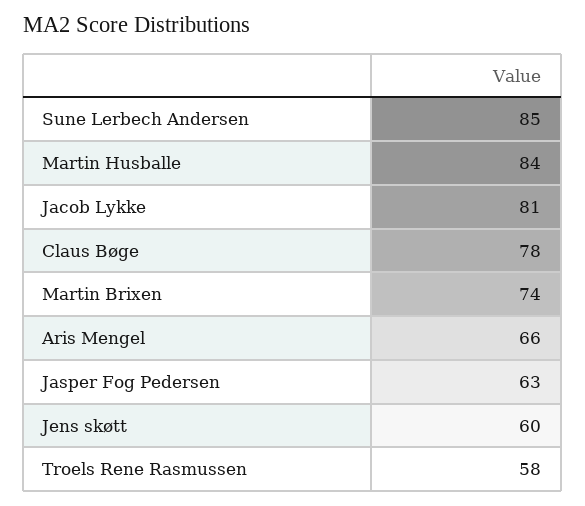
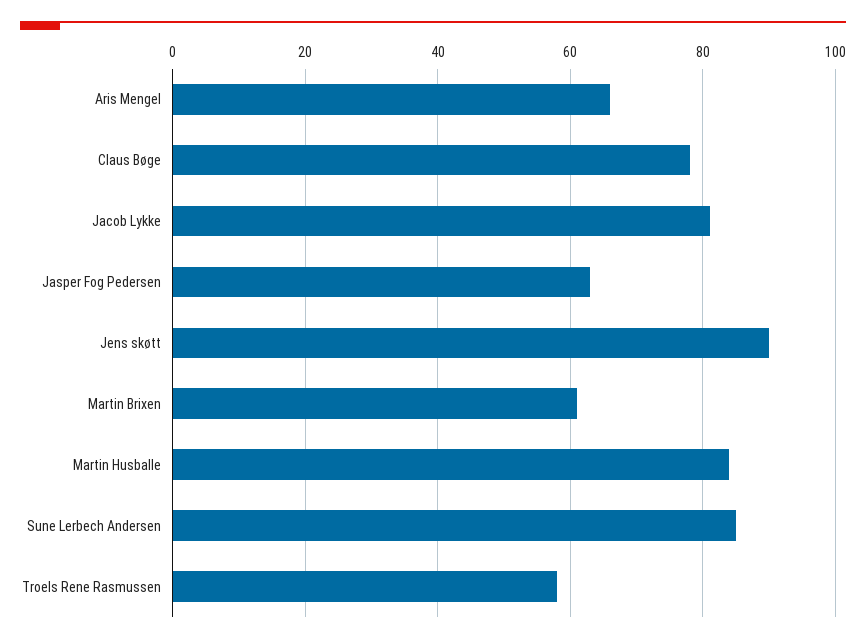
  {
    "Sune Lerbech Andersen": 85,
    "Martin Husballe": 84,
    "Jacob Lykke": 81,
    "Claus Bøge": 78,
-   "Martin Brixen": 74,
+   "Martin Brixen": 60,
    "Aris Mengel": 66,
    "Jasper Fog Pedersen": 63,
-   "Jens skøtt": 60,
+   "Jens skøtt": 90,
    "Troels Rene Rasmussen": 58
  }

